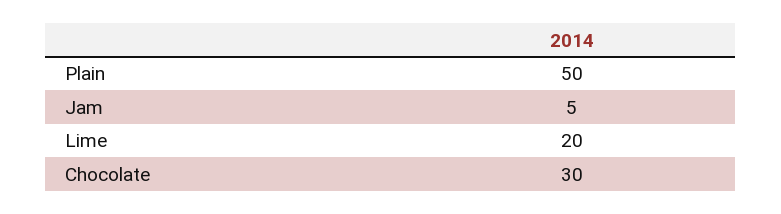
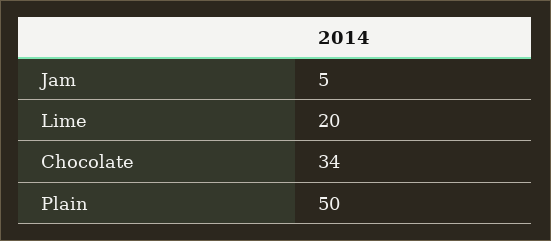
  {
    "Plain": 50,
    "Jam": 5,
    "Lime": 20,
-   "Chocolate": 30
+   "Chocolate": 34
  }

